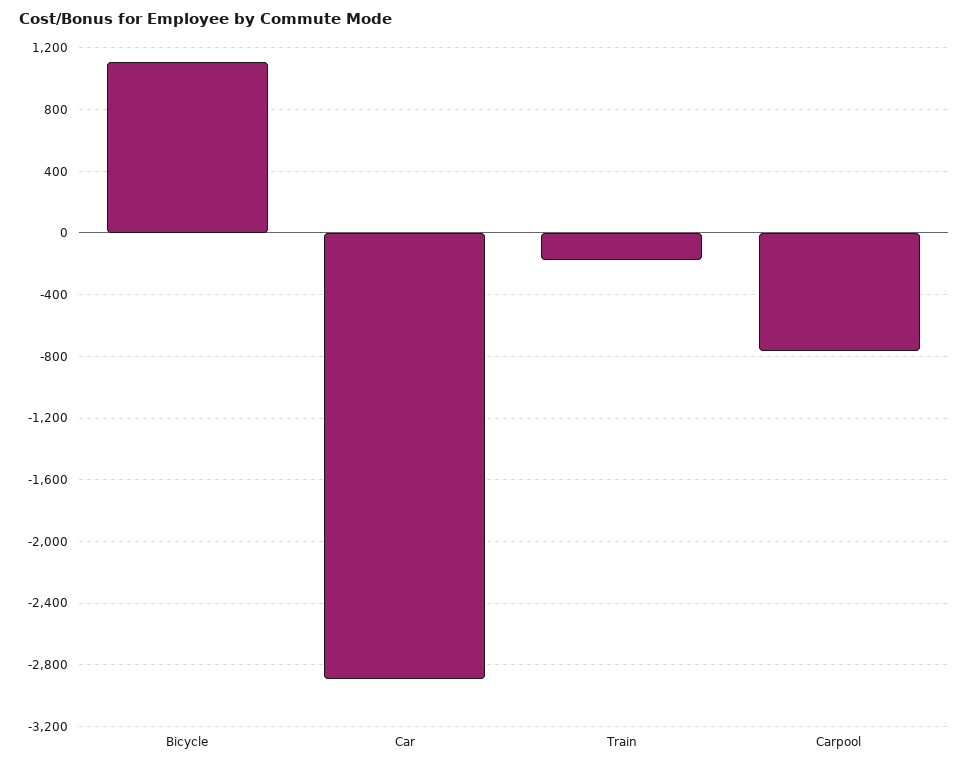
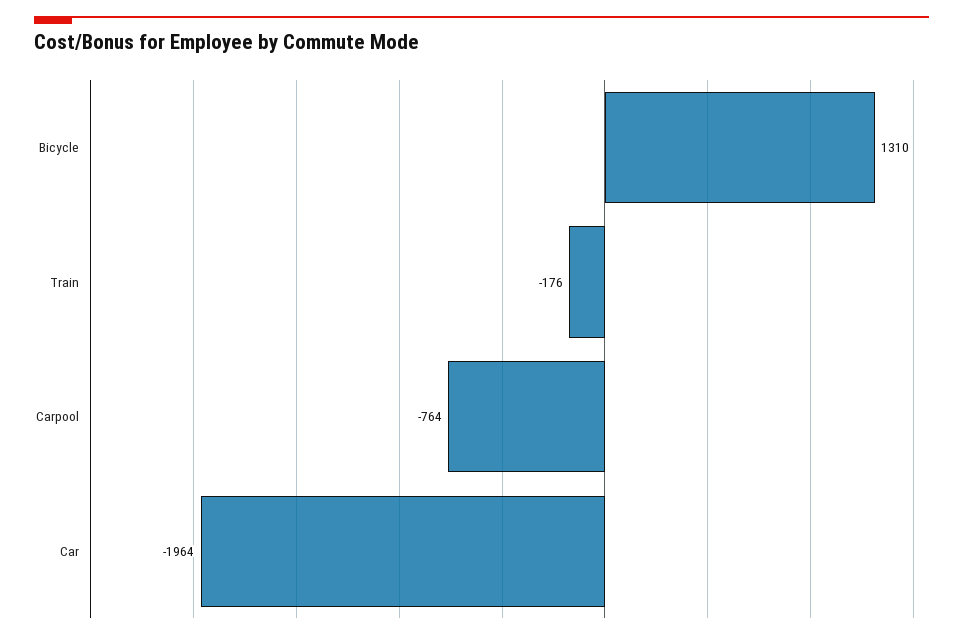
  {
-   "Bicycle": 1100,
+   "Bicycle": 1310,
-   "Car": -2900,
+   "Car": -1964,
    "Train": -176,
    "Carpool": -764
  }

